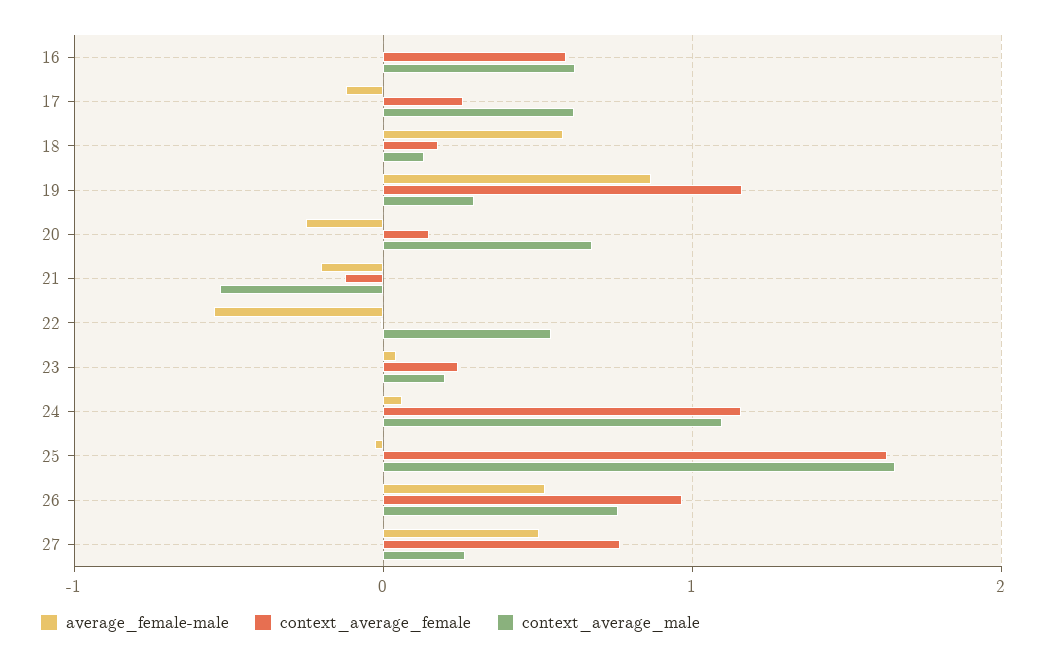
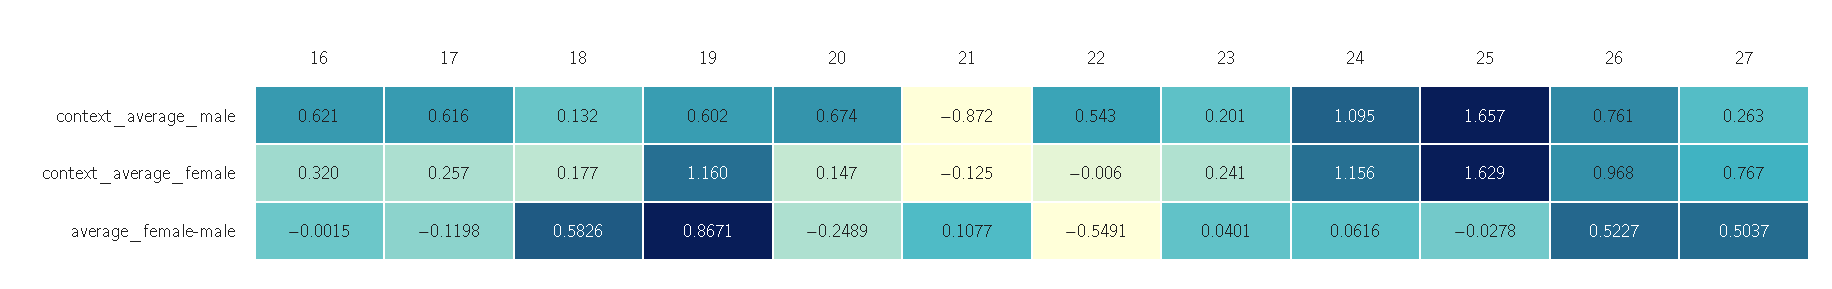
  {
    "average_female-male": {
      "16": -0.0015,
      "17": -0.1198,
      "18": 0.5826,
      "19": 0.8671,
      "20": -0.2489,
-     "21": -0.2,
+     "21": 0.1077,
      "22": -0.5491,
      "23": 0.0401,
      "24": 0.0616,
      "25": -0.0278,
      "26": 0.5227,
      "27": 0.5037
    },
    "context_average_female": {
-     "16": 0.6,
+     "16": 0.32,
      "17": 0.257,
      "18": 0.177,
      "19": 1.16,
      "20": 0.147,
      "21": -0.125,
      "22": -0.006,
      "23": 0.241,
      "24": 1.156,
      "25": 1.629,
      "26": 0.968,
      "27": 0.767
    },
    "context_average_male": {
      "16": 0.621,
      "17": 0.616,
      "18": 0.132,
-     "19": 0.3,
+     "19": 0.602,
      "20": 0.674,
-     "21": -0.5,
+     "21": -0.872,
      "22": 0.543,
      "23": 0.201,
      "24": 1.095,
      "25": 1.657,
      "26": 0.761,
      "27": 0.263
    }
  }

